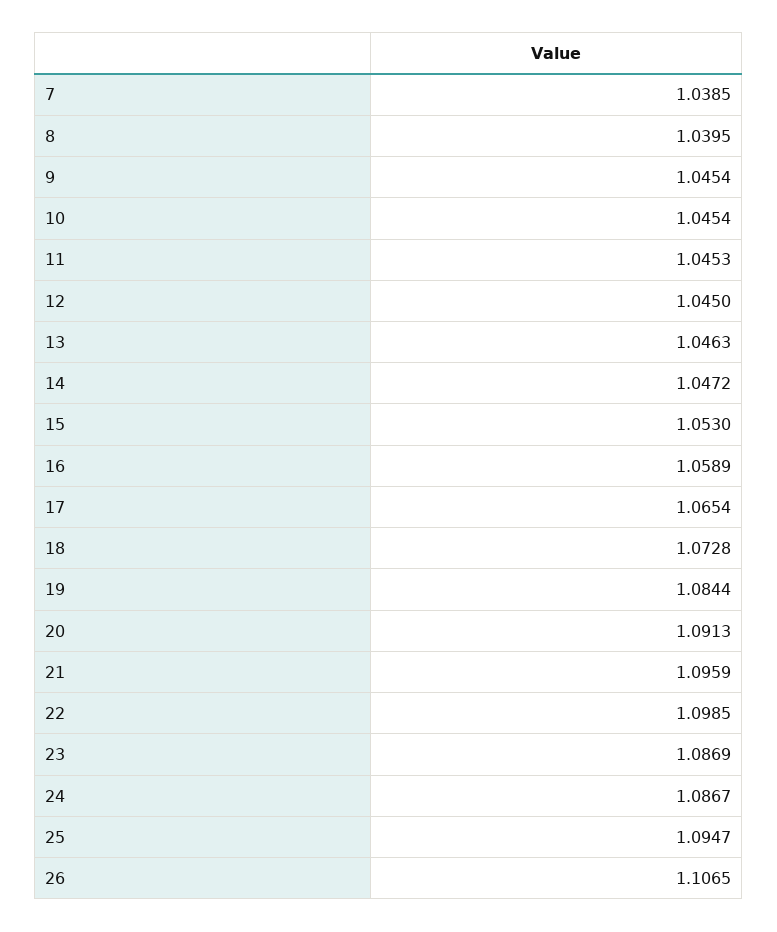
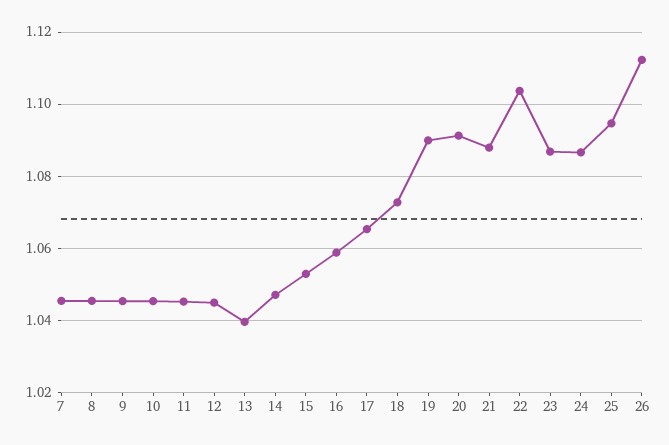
  {
-   "7": 1.0385,
+   "7": 1.046,
-   "8": 1.0395,
+   "8": 1.046,
    "9": 1.0454,
    "10": 1.0454,
    "11": 1.0453,
    "12": 1.045,
-   "13": 1.0463,
+   "13": 1.04,
    "14": 1.0472,
    "15": 1.053,
    "16": 1.0589,
    "17": 1.0654,
    "18": 1.0728,
-   "19": 1.0844,
+   "19": 1.09,
    "20": 1.0913,
-   "21": 1.0959,
+   "21": 1.088,
-   "22": 1.0985,
+   "22": 1.104,
    "23": 1.0869,
    "24": 1.0867,
    "25": 1.0947,
-   "26": 1.1065
+   "26": 1.112
  }

